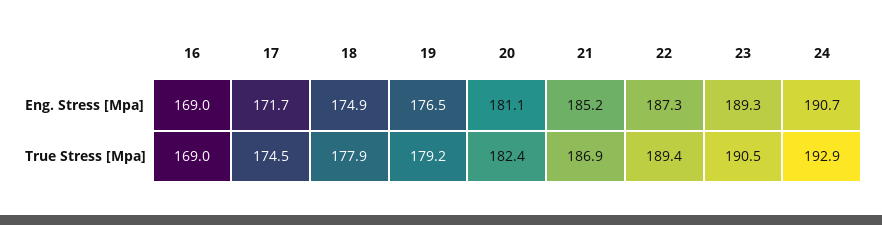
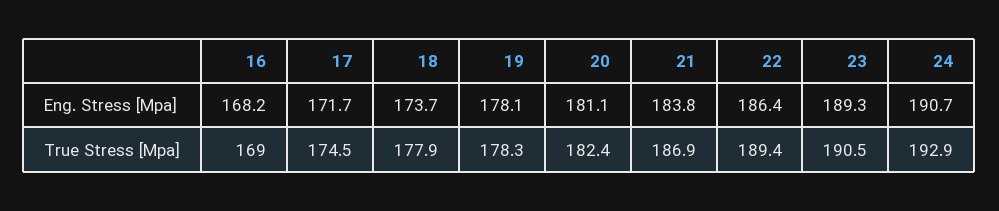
  {
    "16": {
-     "Eng. Stress [Mpa]": 169,
+     "Eng. Stress [Mpa]": 168.2,
      "True Stress [Mpa]": 169
    },
    "17": {
      "Eng. Stress [Mpa]": 171.7,
      "True Stress [Mpa]": 174.5
    },
    "18": {
-     "Eng. Stress [Mpa]": 174.9,
+     "Eng. Stress [Mpa]": 173.7,
      "True Stress [Mpa]": 177.9
    },
    "19": {
-     "Eng. Stress [Mpa]": 176.5,
+     "Eng. Stress [Mpa]": 178.1,
-     "True Stress [Mpa]": 179.2
+     "True Stress [Mpa]": 178.3
    },
    "20": {
      "Eng. Stress [Mpa]": 181.1,
      "True Stress [Mpa]": 182.4
    },
    "21": {
-     "Eng. Stress [Mpa]": 185.2,
+     "Eng. Stress [Mpa]": 183.8,
      "True Stress [Mpa]": 186.9
    },
    "22": {
-     "Eng. Stress [Mpa]": 187.3,
+     "Eng. Stress [Mpa]": 186.4,
      "True Stress [Mpa]": 189.4
    },
    "23": {
      "Eng. Stress [Mpa]": 189.3,
      "True Stress [Mpa]": 190.5
    },
    "24": {
      "Eng. Stress [Mpa]": 190.7,
      "True Stress [Mpa]": 192.9
    }
  }

